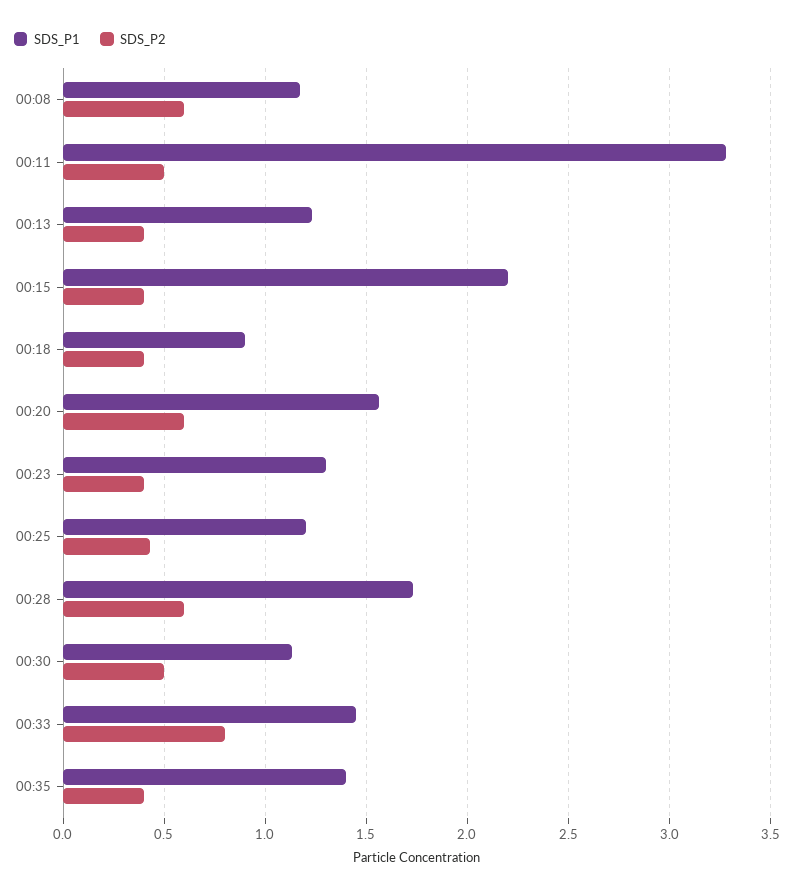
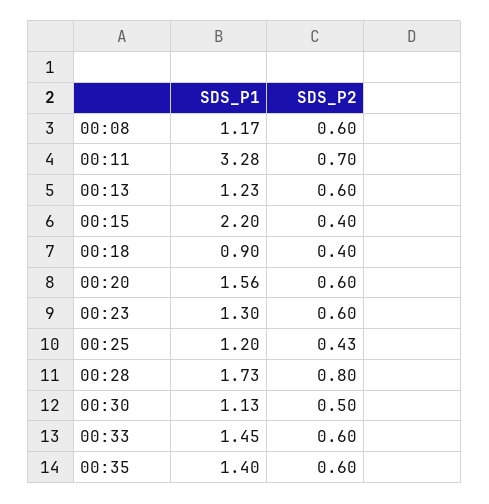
  {
    "SDS_P1": {
      "00:08": 1.17,
      "00:11": 3.28,
      "00:13": 1.23,
      "00:15": 2.2,
      "00:18": 0.9,
      "00:20": 1.56,
      "00:23": 1.3,
      "00:25": 1.2,
      "00:28": 1.73,
      "00:30": 1.13,
      "00:33": 1.45,
      "00:35": 1.4
    },
    "SDS_P2": {
      "00:08": 0.6,
-     "00:11": 0.5,
+     "00:11": 0.7,
-     "00:13": 0.4,
+     "00:13": 0.6,
      "00:15": 0.4,
      "00:18": 0.4,
      "00:20": 0.6,
-     "00:23": 0.4,
+     "00:23": 0.6,
      "00:25": 0.43,
-     "00:28": 0.6,
+     "00:28": 0.8,
      "00:30": 0.5,
-     "00:33": 0.8,
+     "00:33": 0.6,
-     "00:35": 0.4
+     "00:35": 0.6
    }
  }

